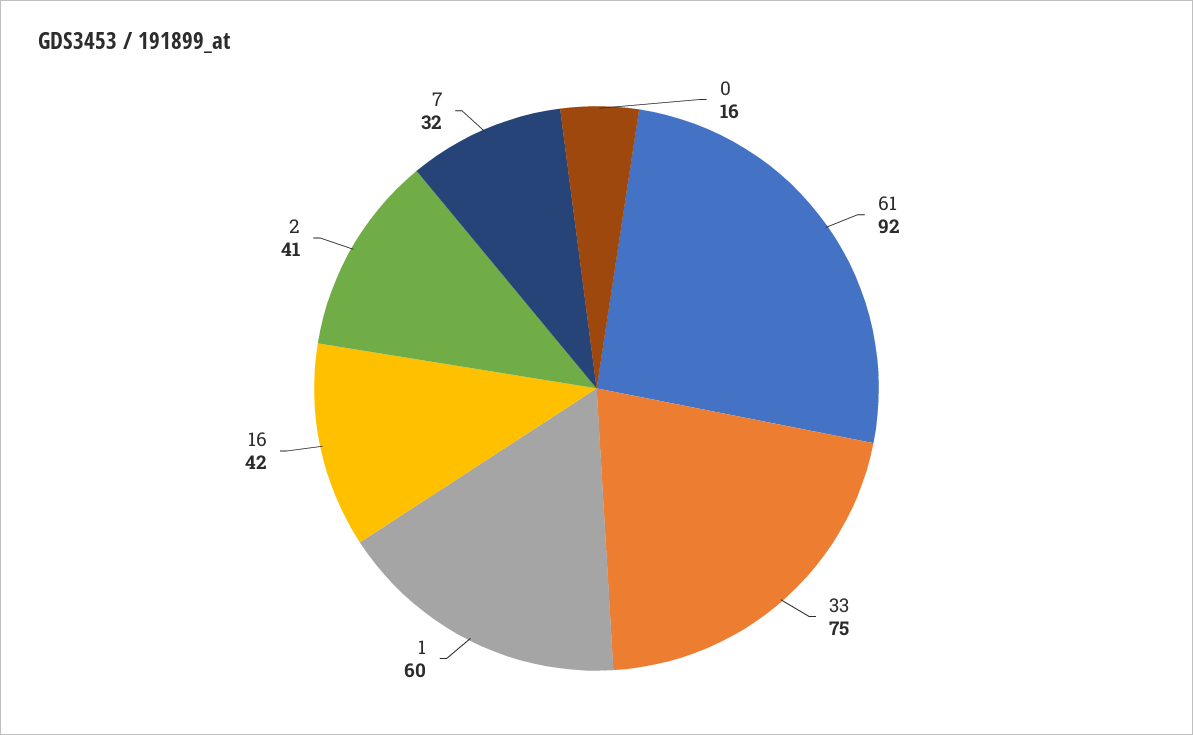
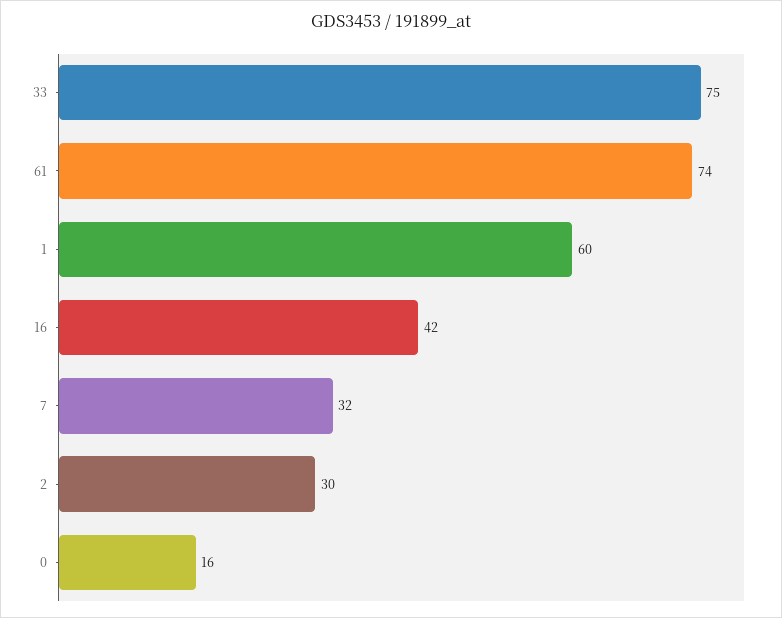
  {
    "0": 16,
-   "61": 92,
+   "61": 74,
    "33": 75,
    "1": 60,
    "16": 42,
-   "2": 41,
+   "2": 30,
    "7": 32
  }

